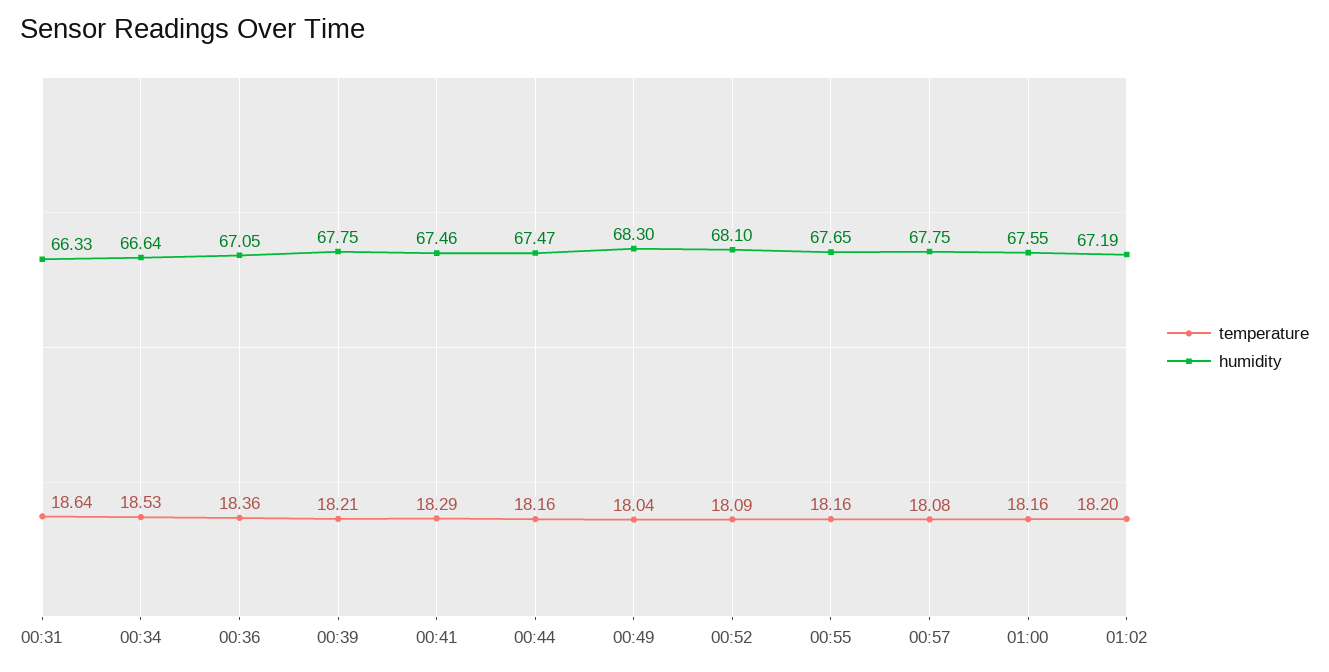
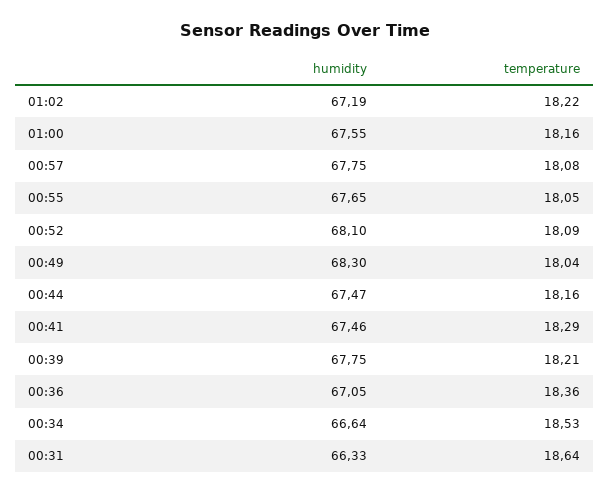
  {
    "temperature": {
      "00:31": 18.64,
      "00:34": 18.53,
      "00:36": 18.36,
      "00:39": 18.21,
      "00:41": 18.29,
      "00:44": 18.16,
      "00:49": 18.04,
      "00:52": 18.09,
-     "00:55": 18.16,
+     "00:55": 18.05,
      "00:57": 18.08,
      "01:00": 18.16,
-     "01:02": 18.2
+     "01:02": 18.22
    },
    "humidity": {
      "00:31": 66.33,
      "00:34": 66.64,
      "00:36": 67.05,
      "00:39": 67.75,
      "00:41": 67.46,
      "00:44": 67.47,
      "00:49": 68.3,
      "00:52": 68.1,
      "00:55": 67.65,
      "00:57": 67.75,
      "01:00": 67.55,
      "01:02": 67.19
    }
  }

